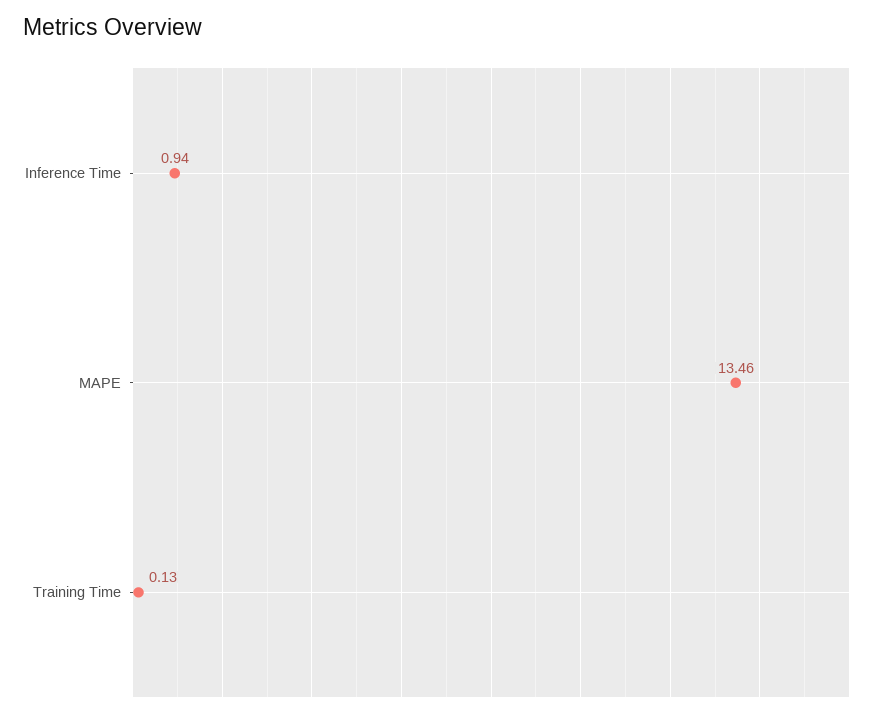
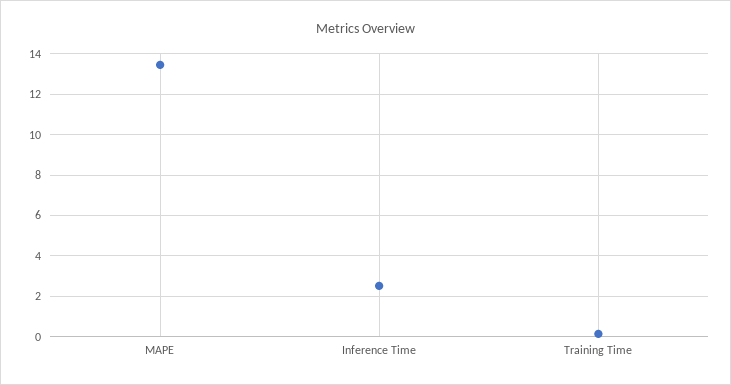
  {
-   "Inference Time": 0.94,
+   "Inference Time": 2.5,
    "MAPE": 13.46,
    "Training Time": 0.13
  }

